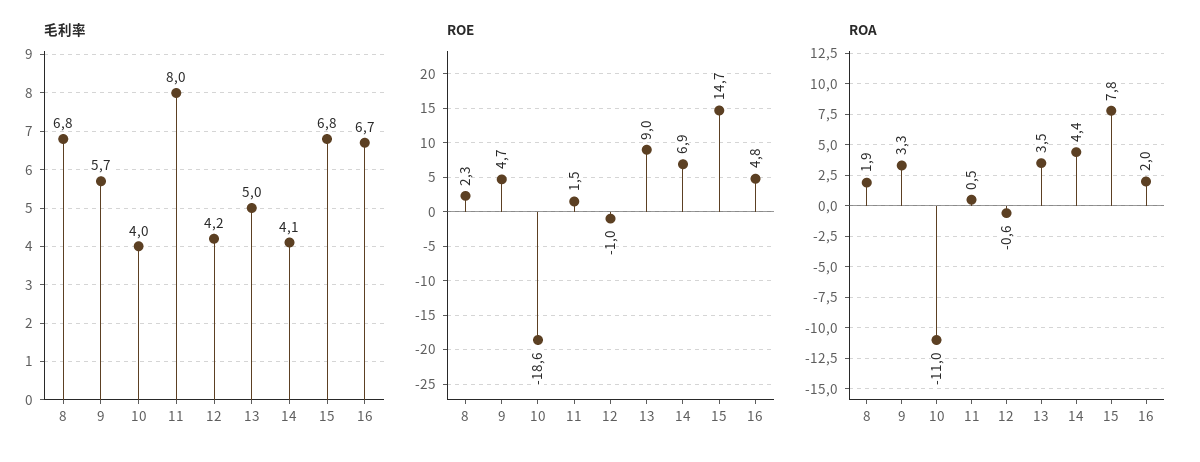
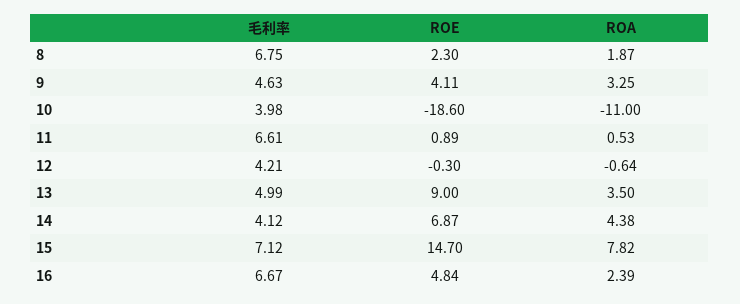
  {
    "毛利率": {
      "8": 6.75,
-     "9": 5.7,
+     "9": 4.63,
      "10": 3.98,
-     "11": 8,
+     "11": 6.61,
      "12": 4.21,
      "13": 4.99,
      "14": 4.12,
-     "15": 6.8,
+     "15": 7.12,
      "16": 6.67
    },
    "ROE": {
      "8": 2.3,
-     "9": 4.7,
+     "9": 4.11,
      "10": -18.6,
-     "11": 1.5,
+     "11": 0.89,
-     "12": -1,
+     "12": -0.3,
      "13": 9,
      "14": 6.87,
      "15": 14.7,
      "16": 4.84
    },
    "ROA": {
      "8": 1.87,
      "9": 3.25,
      "10": -11,
      "11": 0.53,
      "12": -0.64,
      "13": 3.5,
      "14": 4.38,
      "15": 7.82,
-     "16": 2
+     "16": 2.39
    }
  }

